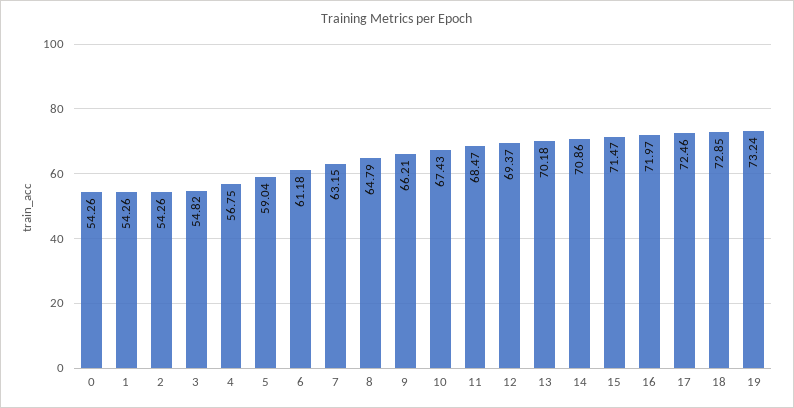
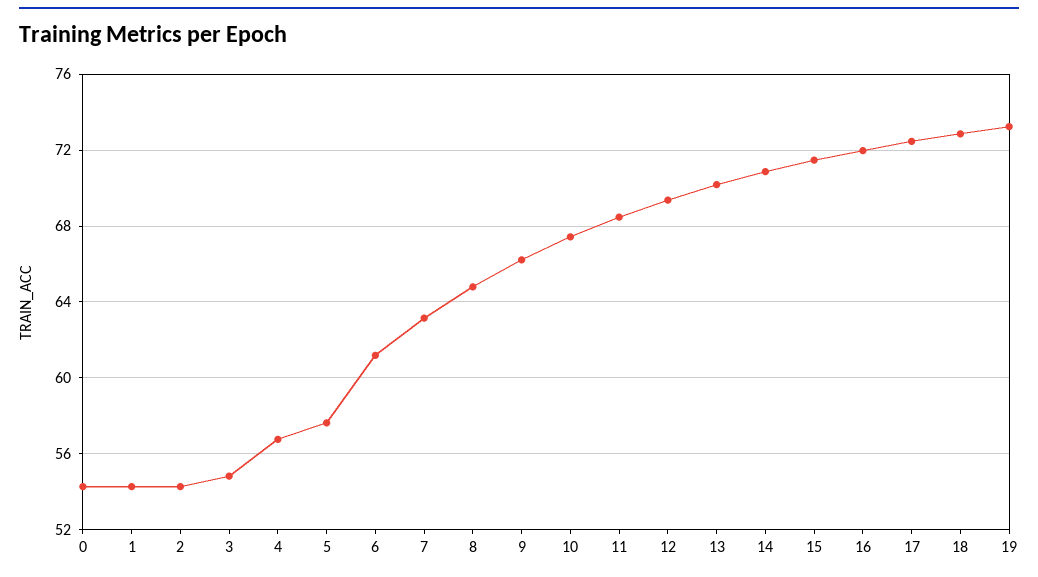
  {
    "0": 54.26,
    "1": 54.26,
    "2": 54.26,
    "3": 54.82,
    "4": 56.75,
-   "5": 59.04,
+   "5": 57.5,
    "6": 61.18,
    "7": 63.15,
    "8": 64.79,
    "9": 66.21,
    "10": 67.43,
    "11": 68.47,
    "12": 69.37,
    "13": 70.18,
    "14": 70.86,
    "15": 71.47,
    "16": 71.97,
    "17": 72.46,
    "18": 72.85,
    "19": 73.24
  }

